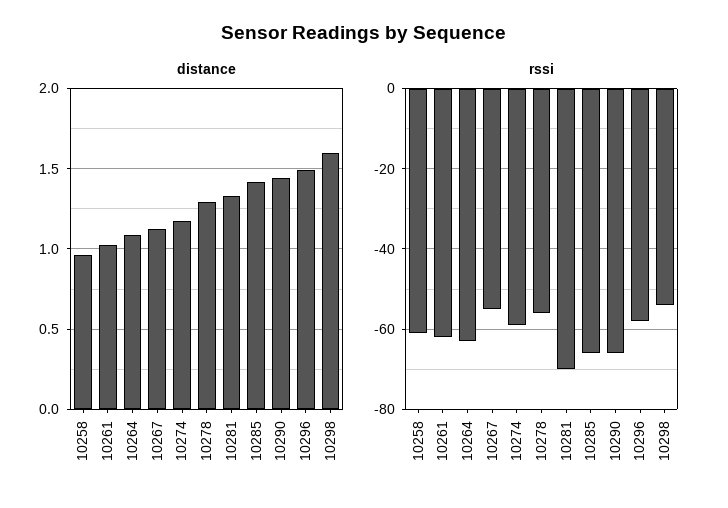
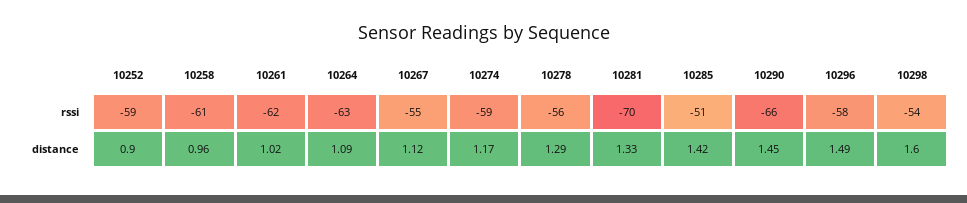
  {
    "distance": {
      "10258": 0.96,
      "10261": 1.02,
      "10264": 1.09,
      "10267": 1.12,
      "10274": 1.17,
      "10278": 1.29,
      "10281": 1.33,
      "10285": 1.42,
      "10290": 1.45,
      "10296": 1.49,
-     "10298": 1.6
+     "10298": 1.6,
+     "10252": 0.9
    },
    "rssi": {
      "10258": -61,
      "10261": -62,
      "10264": -63,
      "10267": -55,
      "10274": -59,
      "10278": -56,
      "10281": -70,
-     "10285": -65,
+     "10285": -51,
      "10290": -66,
      "10296": -58,
-     "10298": -54
+     "10298": -54,
+     "10252": -59
    }
  }

